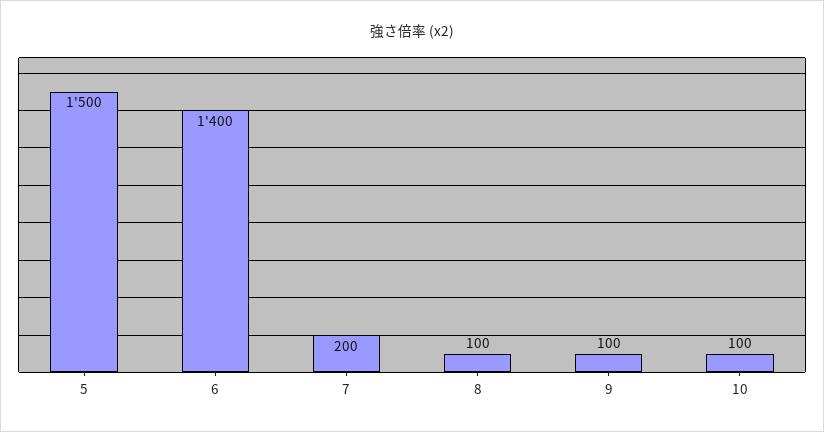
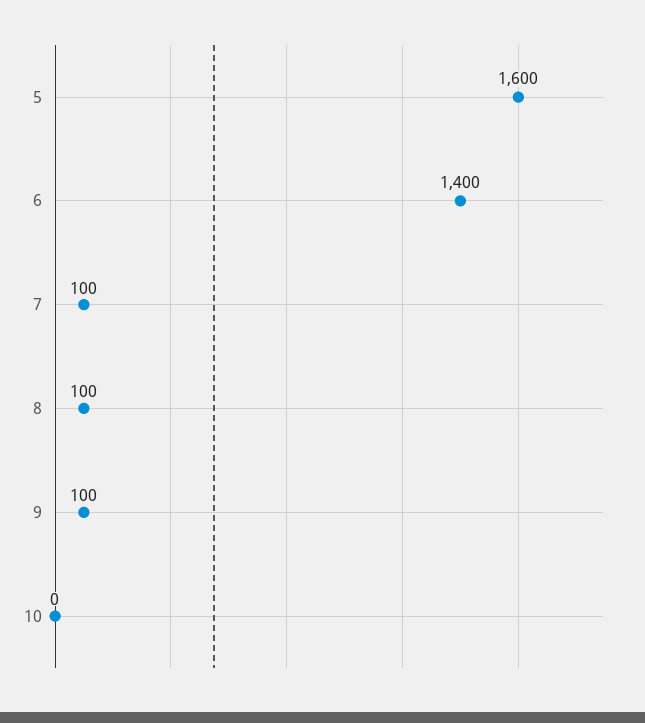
  {
-   "5": 1500,
+   "5": 1600,
    "6": 1400,
-   "7": 200,
+   "7": 100,
    "8": 100,
    "9": 100,
-   "10": 100
+   "10": 0
  }

